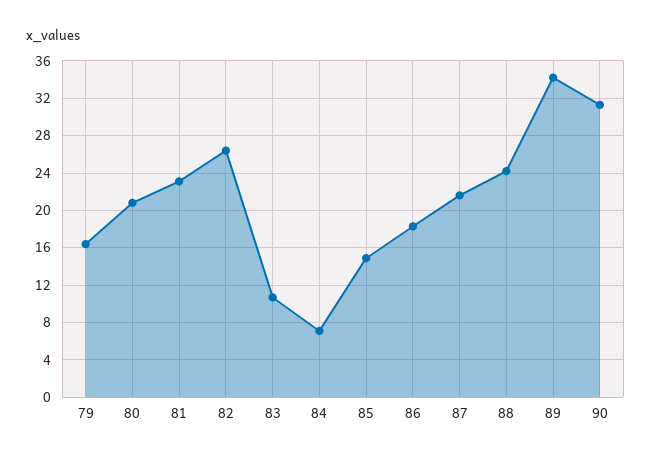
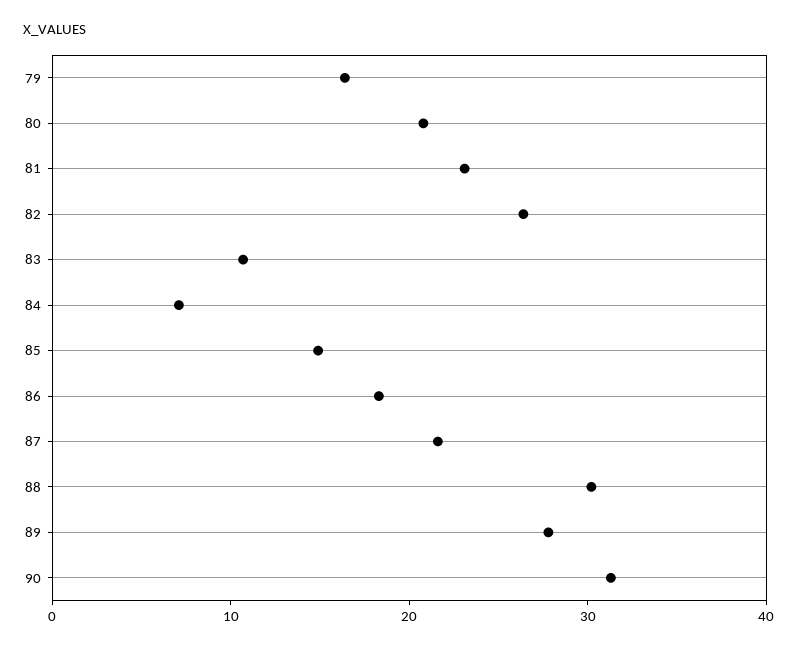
  {
    "79": 16,
    "80": 21,
    "81": 23,
    "82": 26,
    "83": 11,
    "84": 7,
    "85": 15,
    "86": 18,
    "87": 22,
-   "88": 24,
+   "88": 30,
-   "89": 34,
+   "89": 28,
    "90": 31
  }

